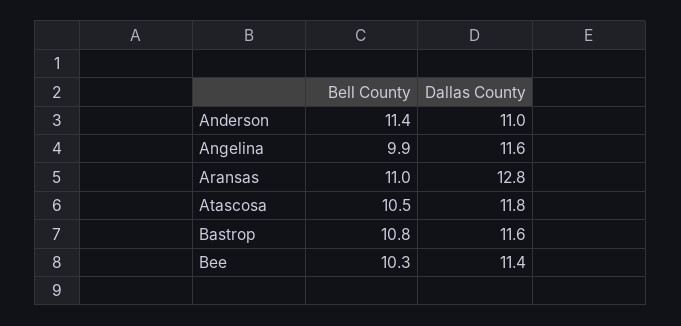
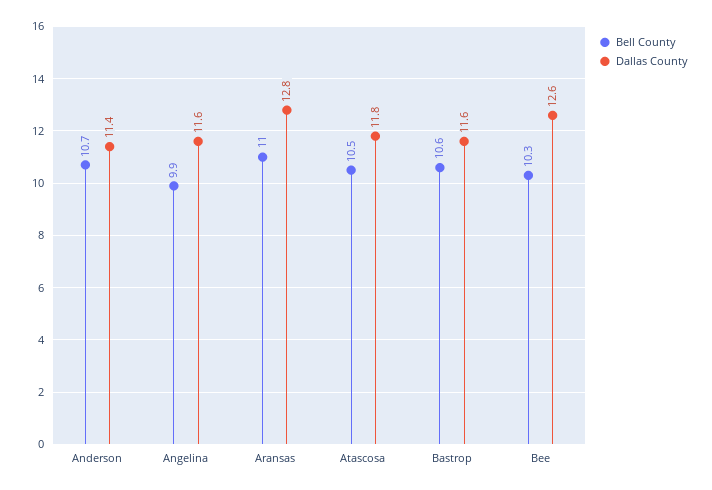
  {
    "Bell County": {
-     "Anderson": 11.4,
+     "Anderson": 10.7,
      "Angelina": 9.9,
      "Aransas": 11,
      "Atascosa": 10.5,
-     "Bastrop": 10.8,
+     "Bastrop": 10.6,
      "Bee": 10.3
    },
    "Dallas County": {
-     "Anderson": 11,
+     "Anderson": 11.4,
      "Angelina": 11.6,
      "Aransas": 12.8,
      "Atascosa": 11.8,
      "Bastrop": 11.6,
-     "Bee": 11.4
+     "Bee": 12.6
    }
  }

